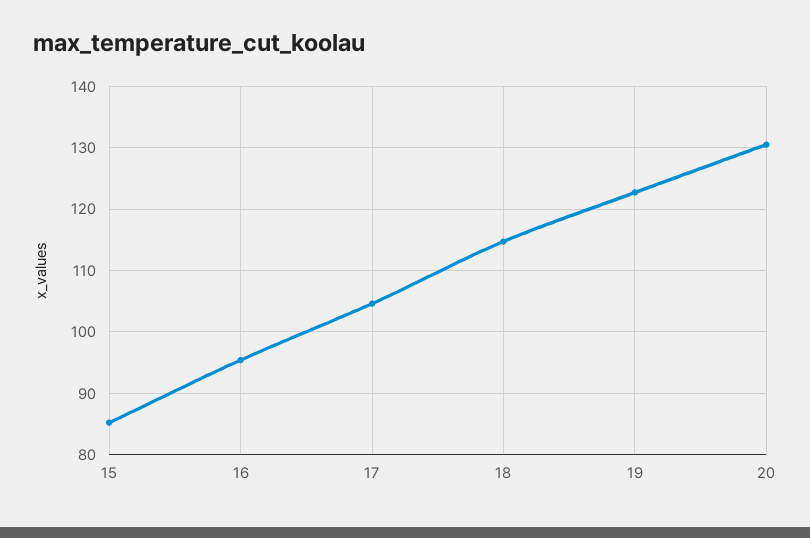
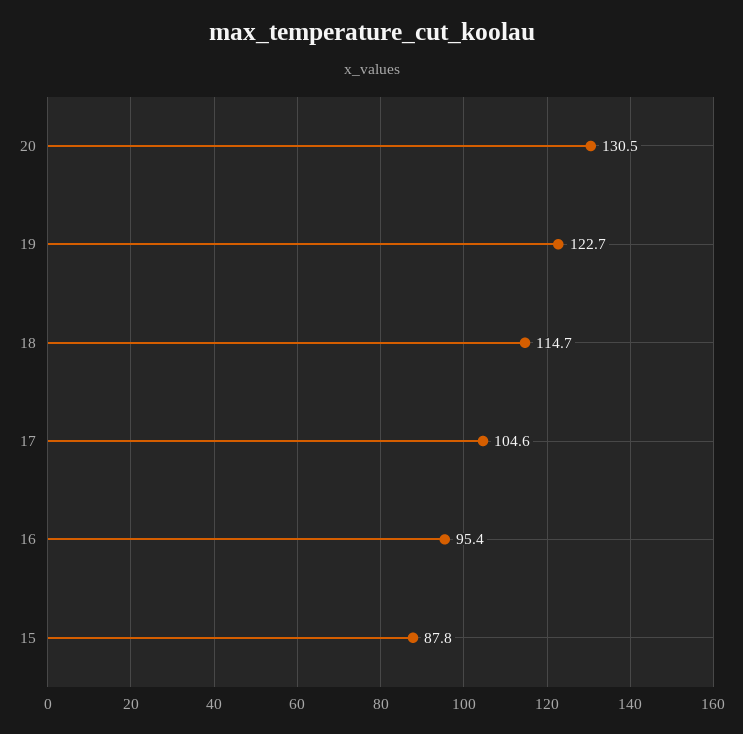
  {
-   "15": 85,
+   "15": 87.8,
    "16": 95.4,
    "17": 104.6,
    "18": 114.7,
    "19": 122.7,
    "20": 130.5
  }

